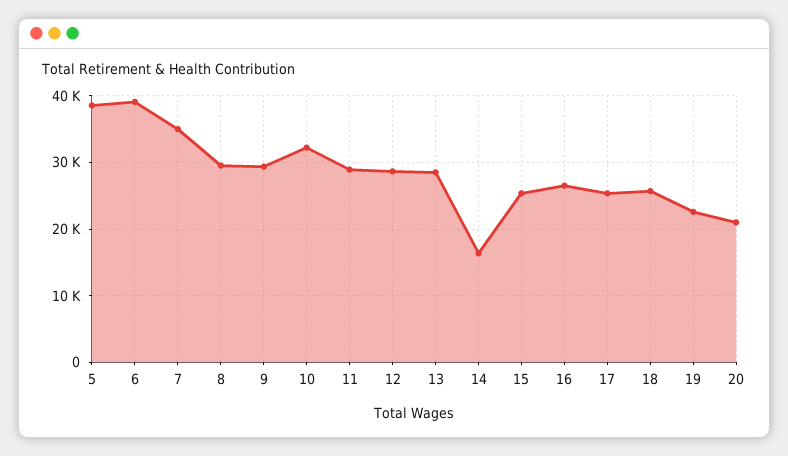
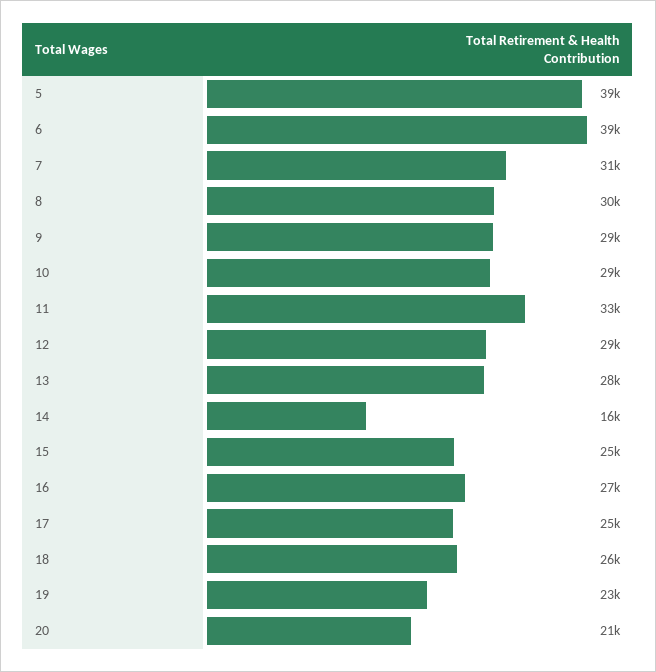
  {
    "5": 39000,
    "6": 39000,
-   "7": 35000,
+   "7": 31000,
    "8": 30000,
    "9": 29000,
-   "10": 32000,
+   "10": 29000,
-   "11": 29000,
+   "11": 33000,
    "12": 29000,
    "13": 28000,
    "14": 16000,
    "15": 25000,
    "16": 27000,
    "17": 25000,
    "18": 26000,
    "19": 23000,
    "20": 21000
  }

